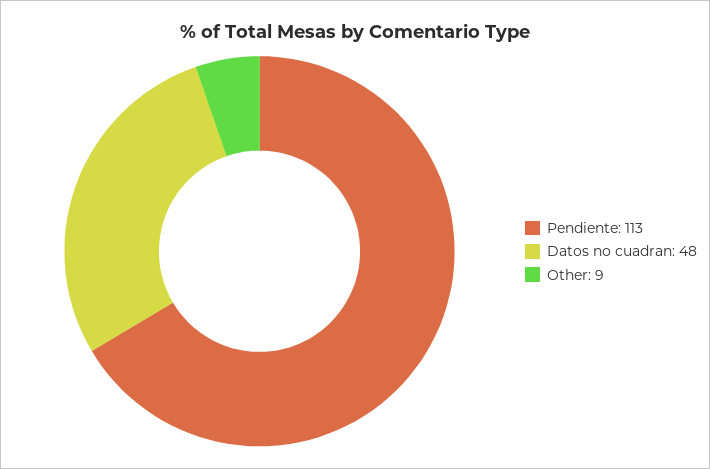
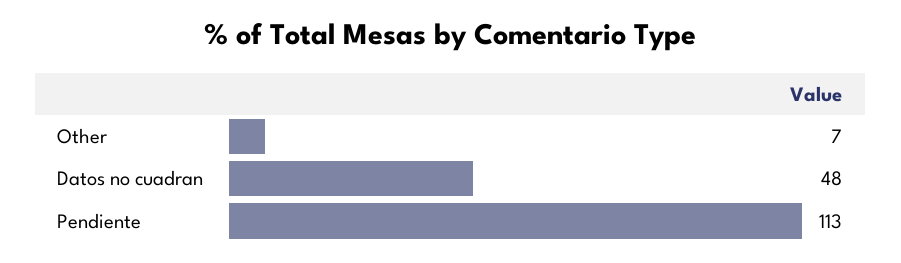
  {
    "Pendiente": 113,
    "Datos no cuadran": 48,
-   "Other": 9
+   "Other": 7
  }

